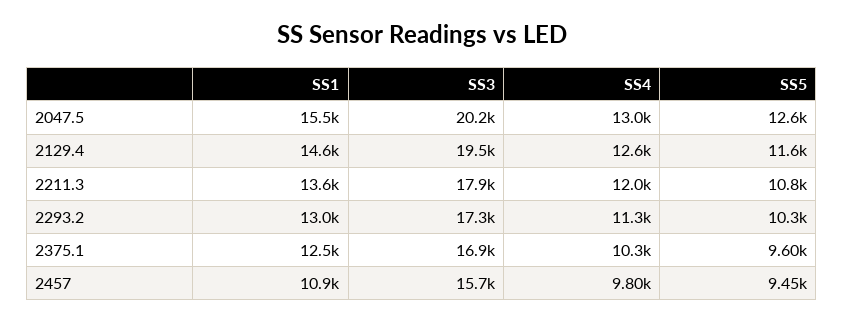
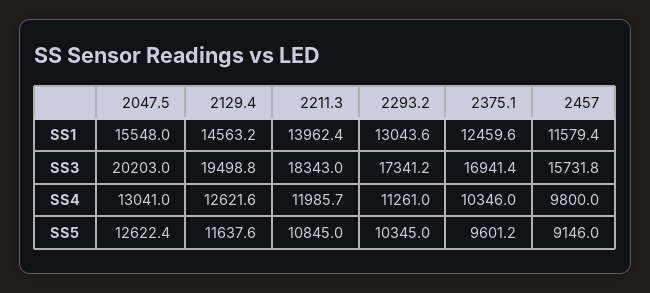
  {
    "SS1": {
      "2047.5": 15548,
      "2129.4": 14563.2,
-     "2211.3": 13600,
+     "2211.3": 13962.4,
      "2293.2": 13043.6,
      "2375.1": 12459.6,
-     "2457": 10900
+     "2457": 11579.4
    },
    "SS3": {
      "2047.5": 20203,
      "2129.4": 19498.8,
-     "2211.3": 17900,
+     "2211.3": 18343,
      "2293.2": 17341.2,
      "2375.1": 16941.4,
      "2457": 15731.8
    },
    "SS4": {
      "2047.5": 13041,
      "2129.4": 12621.6,
      "2211.3": 11985.7,
      "2293.2": 11261,
      "2375.1": 10346,
      "2457": 9800
    },
    "SS5": {
      "2047.5": 12622.4,
      "2129.4": 11637.6,
      "2211.3": 10845,
      "2293.2": 10345,
      "2375.1": 9601.2,
-     "2457": 9450
+     "2457": 9146
    }
  }

